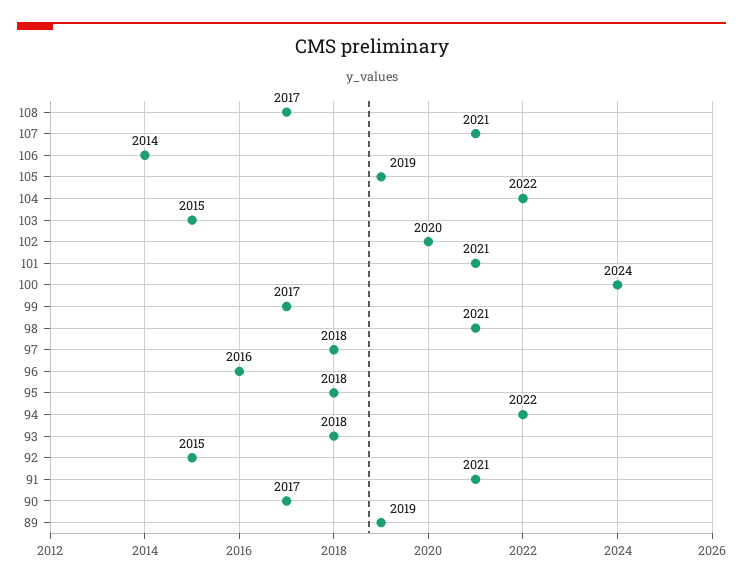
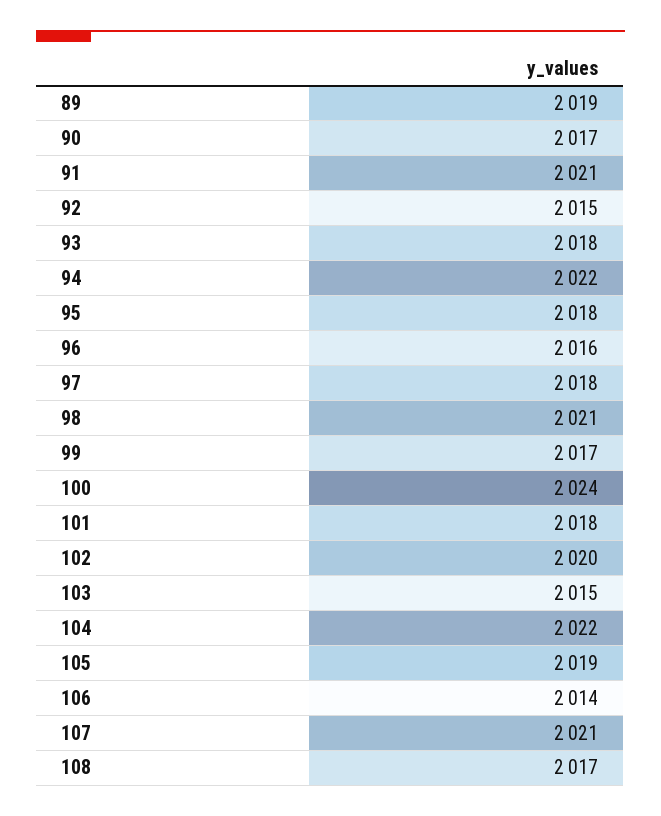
  {
    "108": 2017,
    "107": 2021,
    "106": 2014,
    "105": 2019,
    "104": 2022,
    "103": 2015,
    "102": 2020,
-   "101": 2021,
+   "101": 2018,
    "100": 2024,
    "99": 2017,
    "98": 2021,
    "97": 2018,
    "96": 2016,
    "95": 2018,
    "94": 2022,
    "93": 2018,
    "92": 2015,
    "91": 2021,
    "90": 2017,
    "89": 2019
  }

